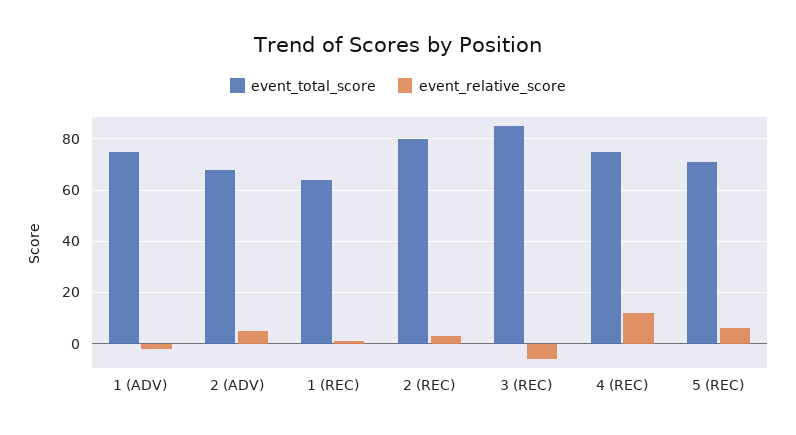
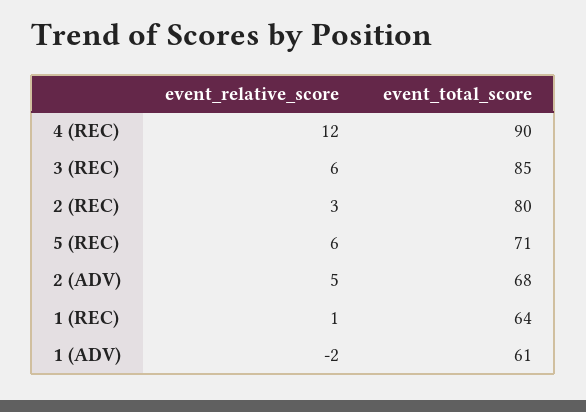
  {
    "event_total_score": {
-     "1 (ADV)": 75,
+     "1 (ADV)": 61,
      "2 (ADV)": 68,
      "1 (REC)": 64,
      "2 (REC)": 80,
      "3 (REC)": 85,
-     "4 (REC)": 75,
+     "4 (REC)": 90,
      "5 (REC)": 71
    },
    "event_relative_score": {
      "1 (ADV)": -2,
      "2 (ADV)": 5,
      "1 (REC)": 1,
      "2 (REC)": 3,
-     "3 (REC)": -5,
+     "3 (REC)": 6,
      "4 (REC)": 12,
      "5 (REC)": 6
    }
  }

